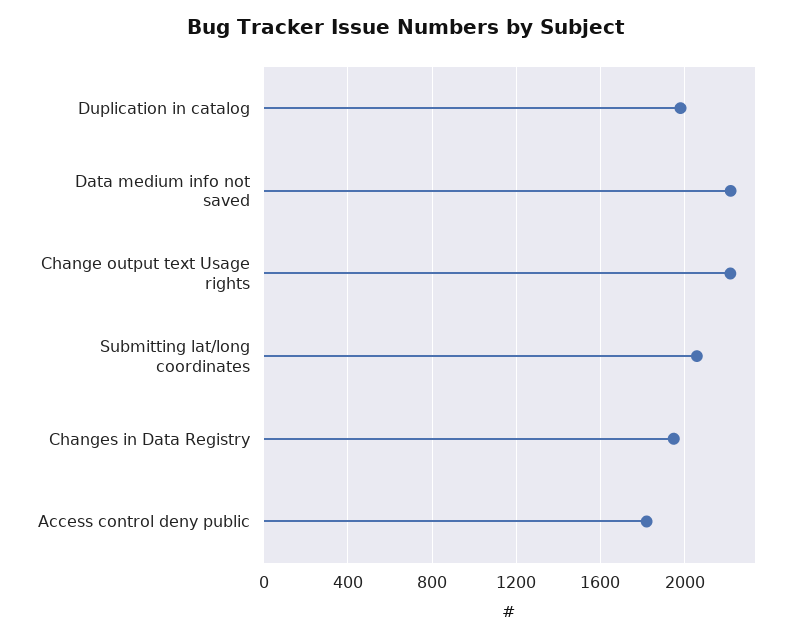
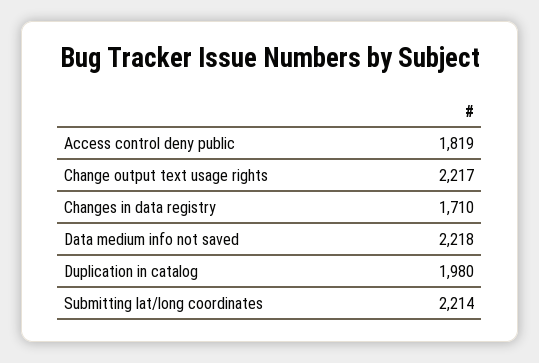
  {
    "Duplication in catalog": 1980,
    "Data medium info not saved": 2218,
    "Change output text Usage rights": 2217,
-   "Submitting lat/long coordinates": 2050,
+   "Submitting lat/long coordinates": 2214,
-   "Changes in Data Registry": 1950,
+   "Changes in Data Registry": 1710,
    "Access control deny public": 1819
  }

